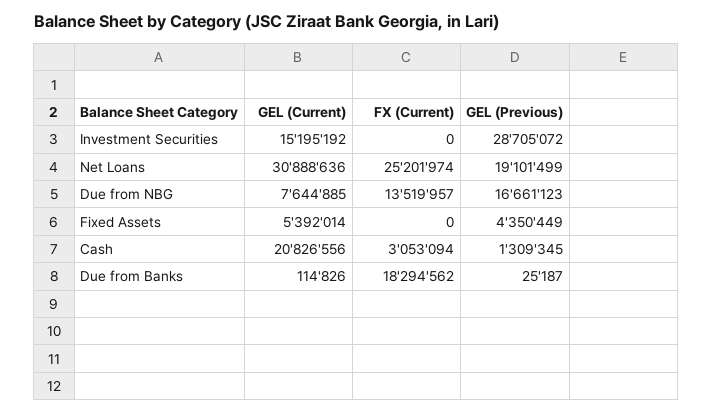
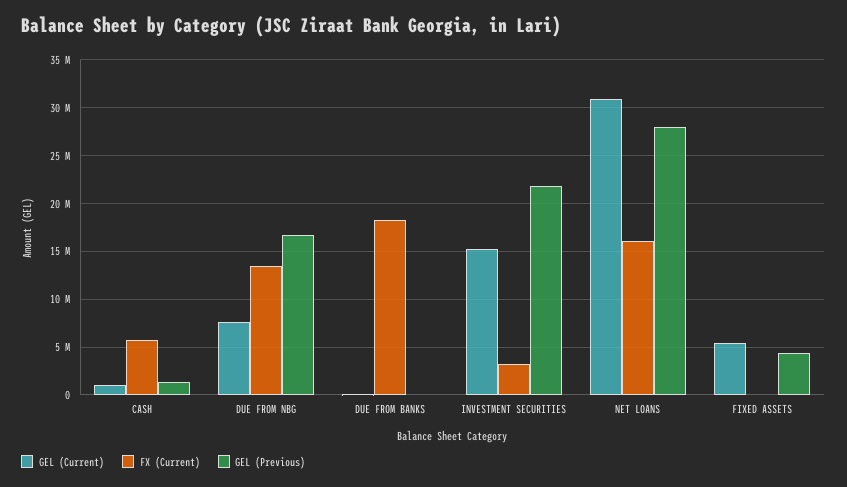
  {
    "GEL (Current)": {
      "Investment Securities": 15195192,
      "Net Loans": 30888636,
      "Due from NBG": 7644885,
      "Fixed Assets": 5392014,
-     "Cash": 20826556,
+     "Cash": 1000000,
      "Due from Banks": 114826
    },
    "FX (Current)": {
-     "Investment Securities": 0,
+     "Investment Securities": 3000000,
-     "Net Loans": 25201974,
+     "Net Loans": 16000000,
      "Due from NBG": 13519957,
      "Fixed Assets": 0,
-     "Cash": 3053094,
+     "Cash": 6000000,
      "Due from Banks": 18294562
    },
    "GEL (Previous)": {
-     "Investment Securities": 28705072,
+     "Investment Securities": 22000000,
-     "Net Loans": 19101499,
+     "Net Loans": 28000000,
      "Due from NBG": 16661123,
      "Fixed Assets": 4350449,
      "Cash": 1309345,
      "Due from Banks": 25187
    }
  }

